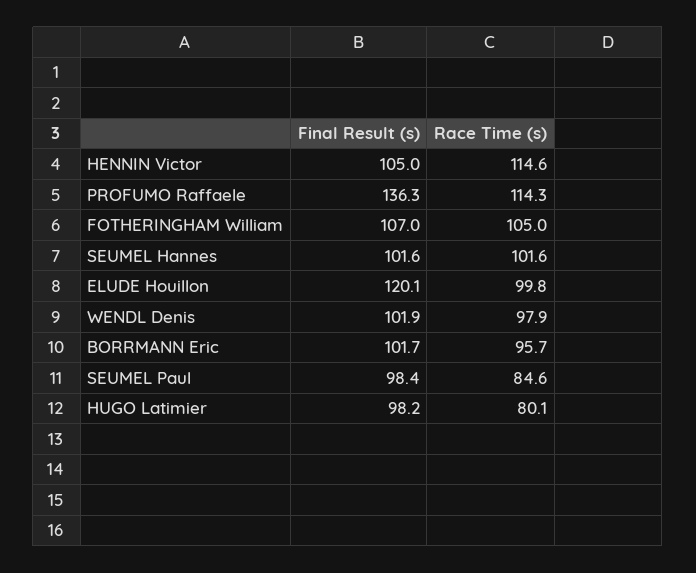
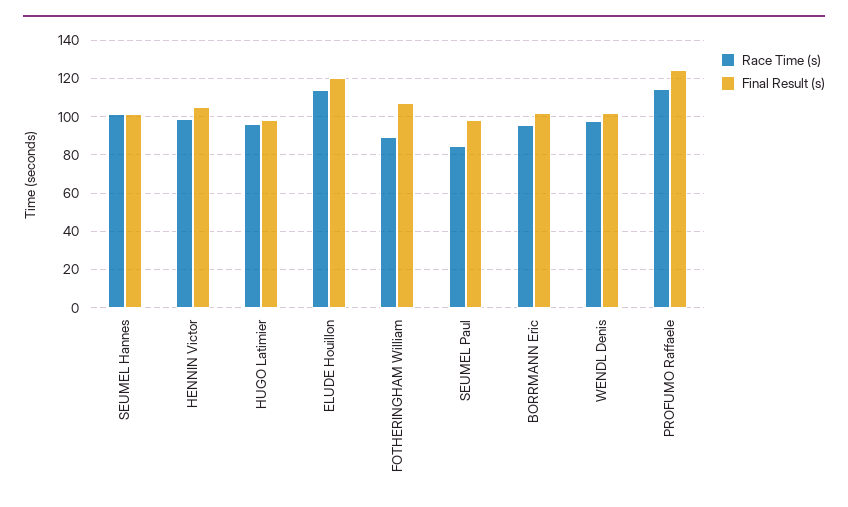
  {
    "Final Result (s)": {
      "HENNIN Victor": 105,
-     "PROFUMO Raffaele": 136.3,
+     "PROFUMO Raffaele": 125,
      "FOTHERINGHAM William": 107,
      "SEUMEL Hannes": 101.6,
      "ELUDE Houillon": 120.1,
      "WENDL Denis": 101.9,
      "BORRMANN Eric": 101.7,
      "SEUMEL Paul": 98.4,
      "HUGO Latimier": 98.2
    },
    "Race Time (s)": {
-     "HENNIN Victor": 114.6,
+     "HENNIN Victor": 100,
      "PROFUMO Raffaele": 114.3,
-     "FOTHERINGHAM William": 105,
+     "FOTHERINGHAM William": 90,
      "SEUMEL Hannes": 101.6,
-     "ELUDE Houillon": 99.8,
+     "ELUDE Houillon": 115,
      "WENDL Denis": 97.9,
      "BORRMANN Eric": 95.7,
      "SEUMEL Paul": 84.6,
-     "HUGO Latimier": 80.1
+     "HUGO Latimier": 95
    }
  }

